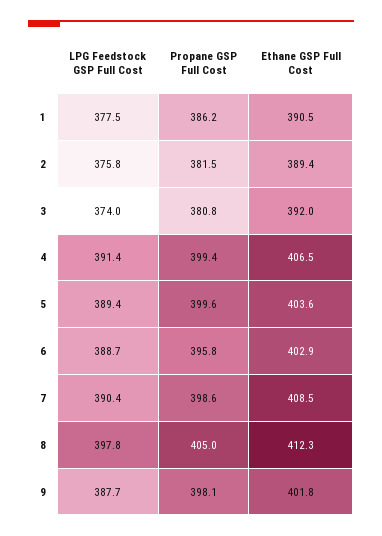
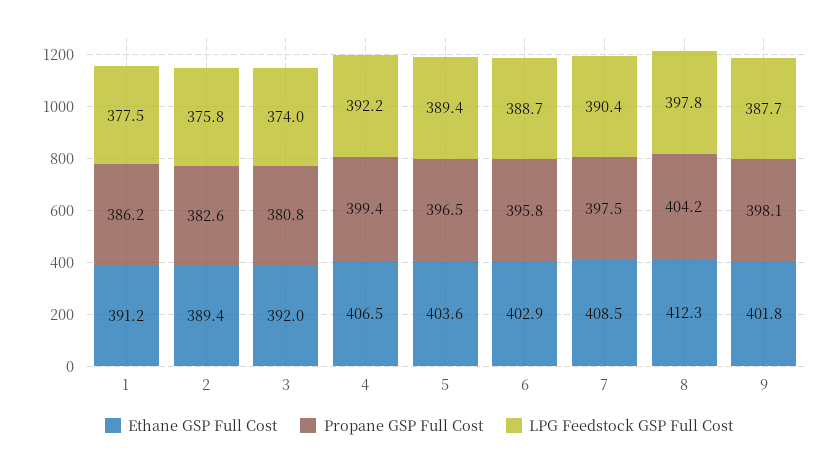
  {
    "LPG Feedstock GSP Full Cost": {
      "1": 377.5,
      "2": 375.8,
      "3": 374,
-     "4": 391.4,
+     "4": 392.2,
      "5": 389.4,
      "6": 388.7,
      "7": 390.4,
      "8": 397.8,
      "9": 387.7
    },
    "Propane GSP Full Cost": {
      "1": 386.2,
-     "2": 381.5,
+     "2": 382.6,
      "3": 380.8,
      "4": 399.4,
-     "5": 399.6,
+     "5": 396.5,
      "6": 395.8,
-     "7": 398.6,
+     "7": 397.5,
-     "8": 405,
+     "8": 404.2,
      "9": 398.1
    },
    "Ethane GSP Full Cost": {
-     "1": 390.5,
+     "1": 391.2,
      "2": 389.4,
      "3": 392,
      "4": 406.5,
      "5": 403.6,
      "6": 402.9,
      "7": 408.5,
      "8": 412.3,
      "9": 401.8
    }
  }

